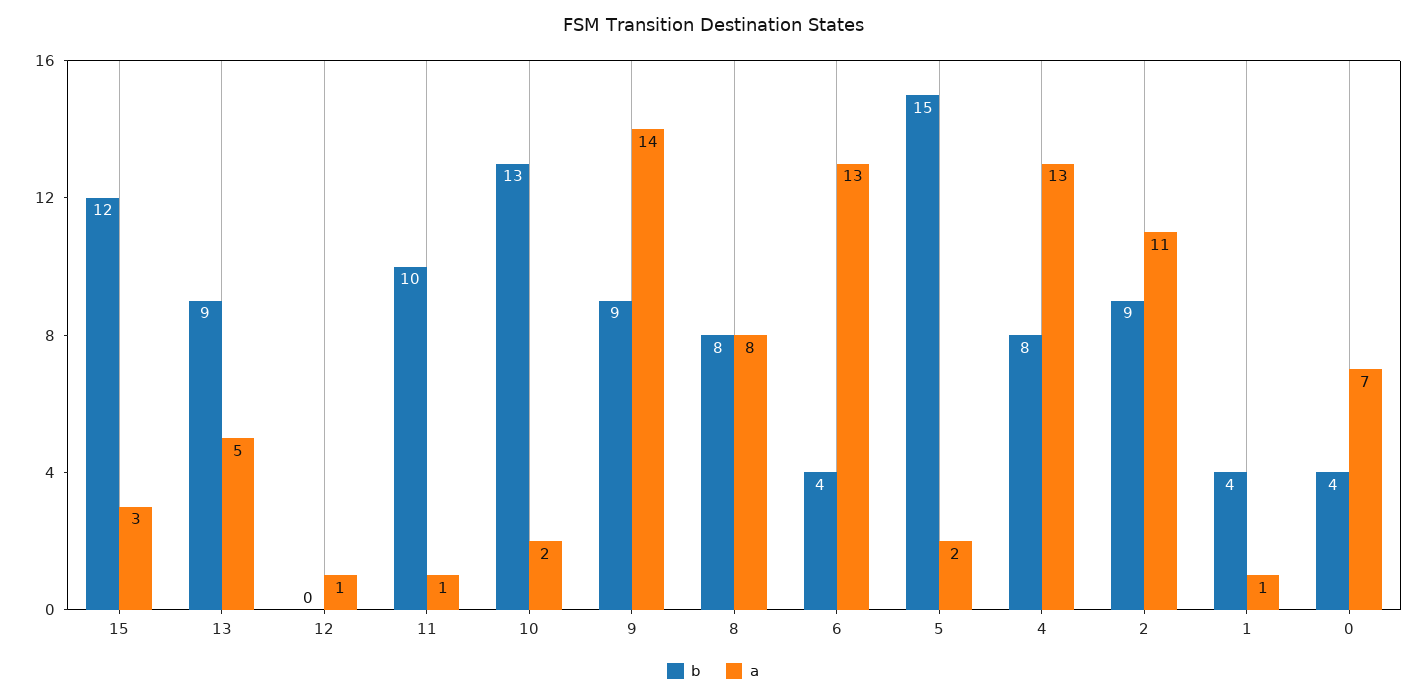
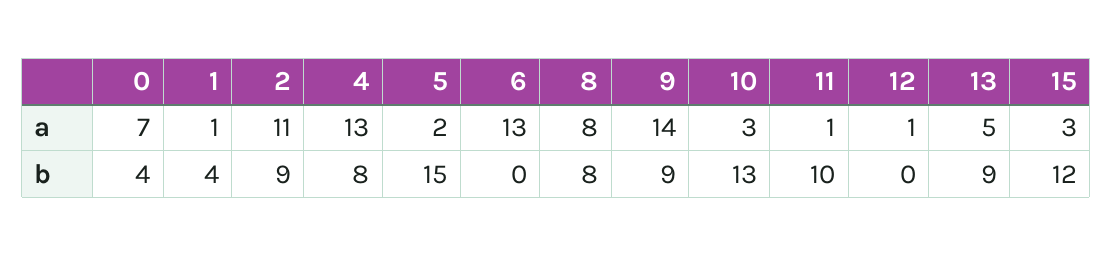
  {
    "b": {
      "15": 12,
      "13": 9,
      "12": 0,
      "11": 10,
      "10": 13,
      "9": 9,
      "8": 8,
-     "6": 4,
+     "6": 0,
      "5": 15,
      "4": 8,
      "2": 9,
      "1": 4,
      "0": 4
    },
    "a": {
      "15": 3,
      "13": 5,
      "12": 1,
      "11": 1,
-     "10": 2,
+     "10": 3,
      "9": 14,
      "8": 8,
      "6": 13,
      "5": 2,
      "4": 13,
      "2": 11,
      "1": 1,
      "0": 7
    }
  }

